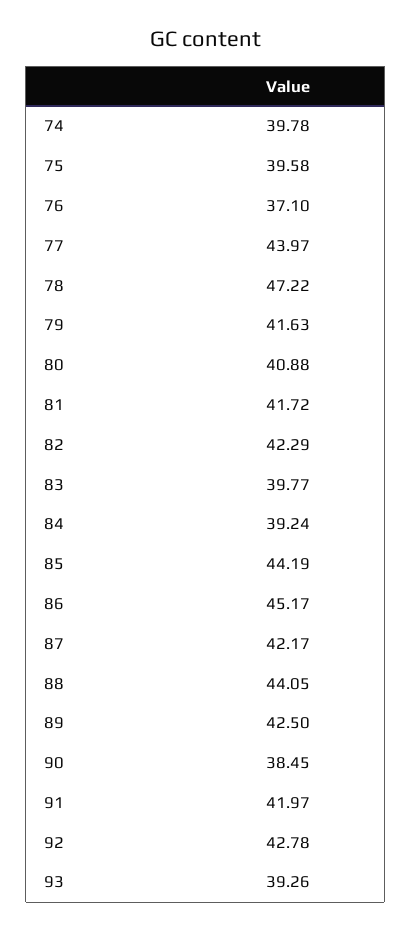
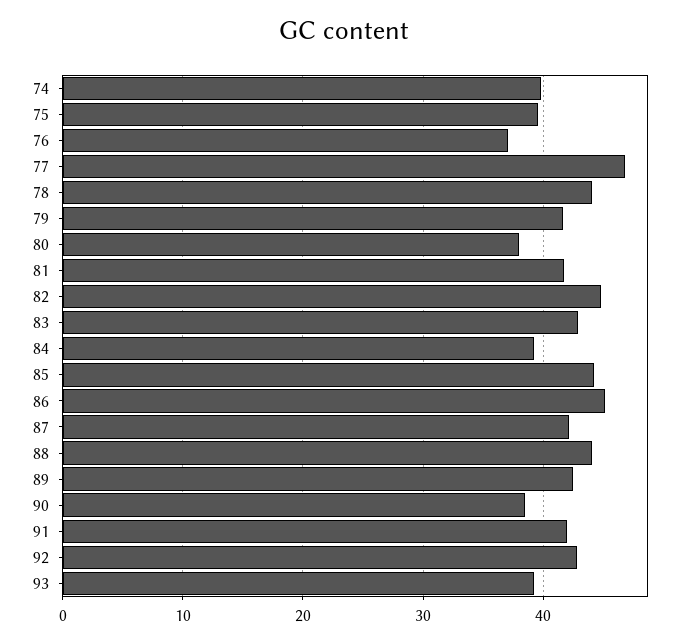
  {
    "74": 39.78,
    "75": 39.58,
    "76": 37.1,
-   "77": 43.97,
+   "77": 47,
-   "78": 47.22,
+   "78": 44,
    "79": 41.63,
-   "80": 40.88,
+   "80": 38,
    "81": 41.72,
-   "82": 42.29,
+   "82": 45,
-   "83": 39.77,
+   "83": 43,
    "84": 39.24,
    "85": 44.19,
    "86": 45.17,
    "87": 42.17,
    "88": 44.05,
    "89": 42.5,
    "90": 38.45,
    "91": 41.97,
    "92": 42.78,
    "93": 39.26
  }

